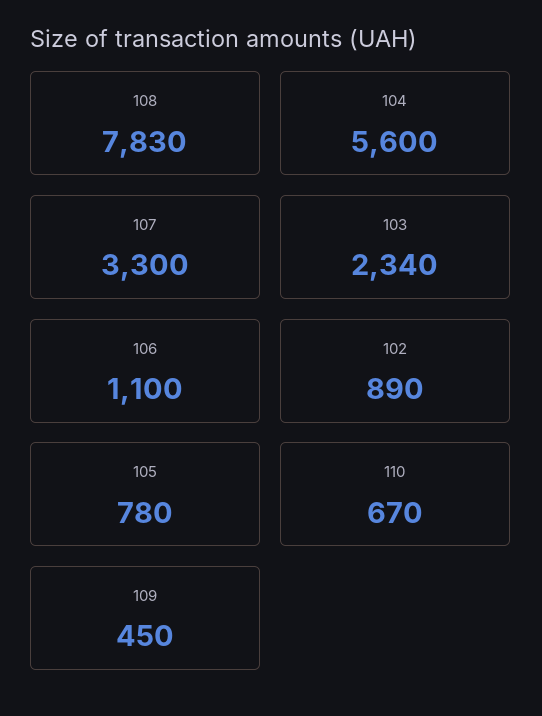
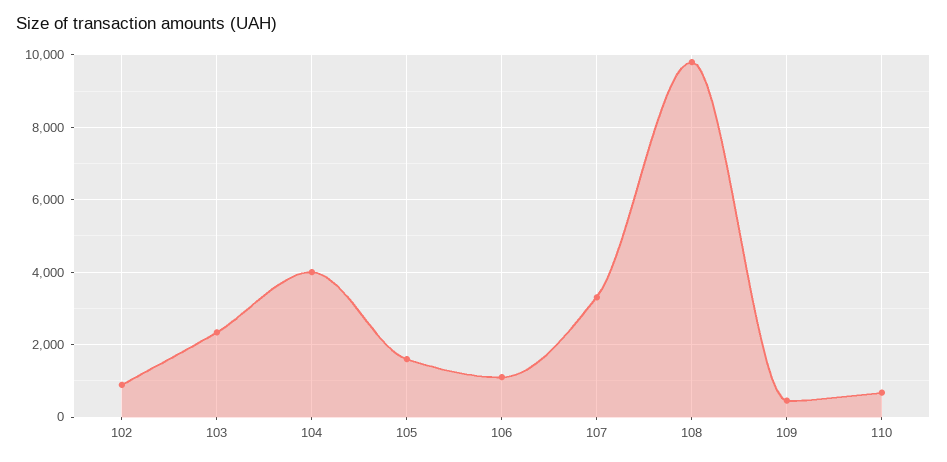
  {
-   "108": 7830,
+   "108": 9800,
-   "104": 5600,
+   "104": 4000,
    "107": 3300,
    "103": 2340,
    "106": 1100,
    "102": 890,
-   "105": 780,
+   "105": 1600,
    "110": 670,
    "109": 450
  }

